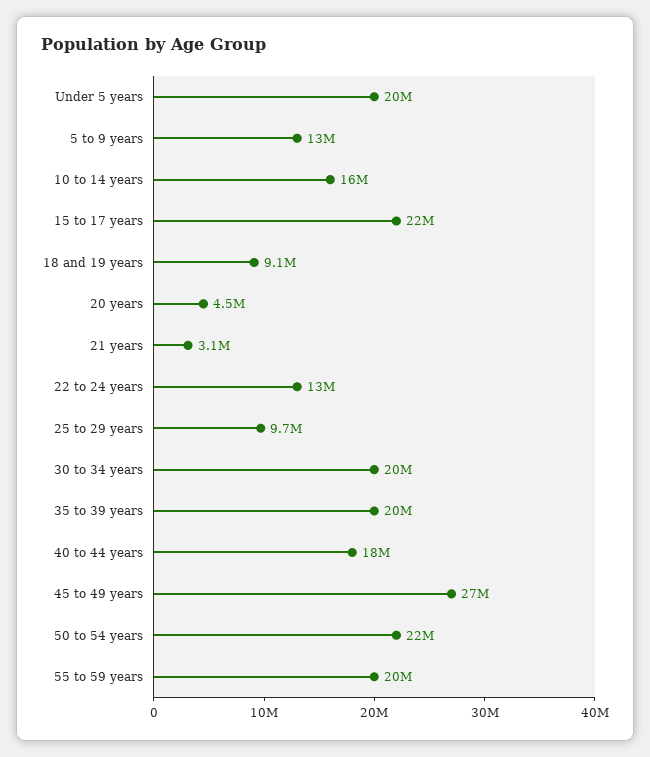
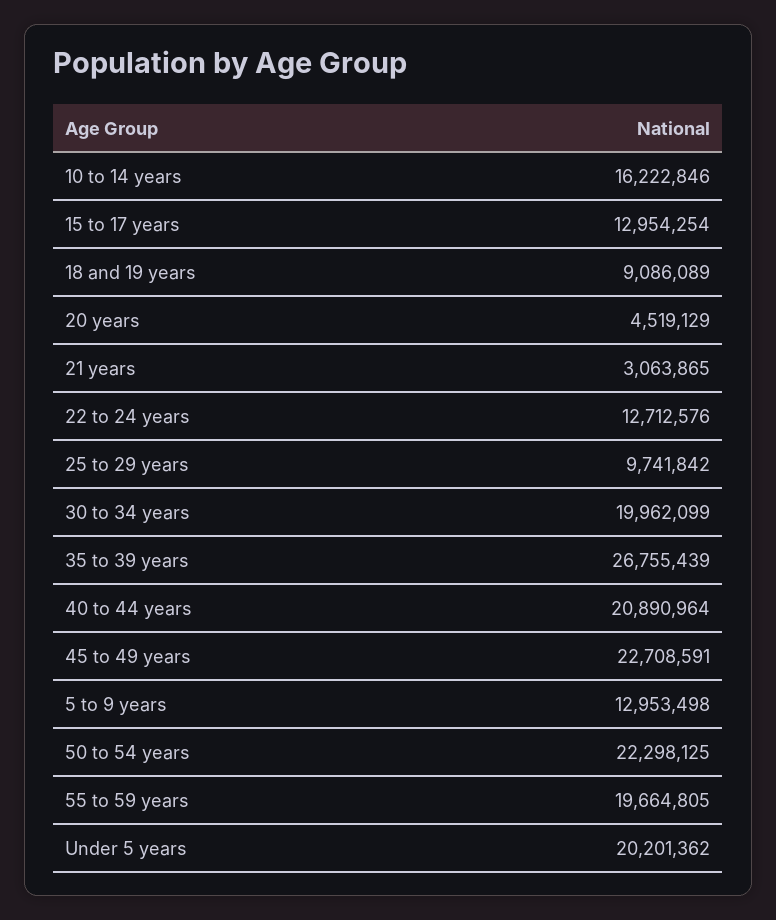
  {
    "Under 5 years": 20201362,
    "5 to 9 years": 12953498,
    "10 to 14 years": 16222846,
-   "15 to 17 years": 22000000,
+   "15 to 17 years": 12954254,
    "18 and 19 years": 9086089,
    "20 years": 4519129,
    "21 years": 3063865,
    "22 to 24 years": 12712576,
    "25 to 29 years": 9741842,
    "30 to 34 years": 19962099,
-   "35 to 39 years": 20000000,
+   "35 to 39 years": 26755439,
-   "40 to 44 years": 18000000,
+   "40 to 44 years": 20890964,
-   "45 to 49 years": 27000000,
+   "45 to 49 years": 22708591,
    "50 to 54 years": 22298125,
    "55 to 59 years": 19664805
  }

